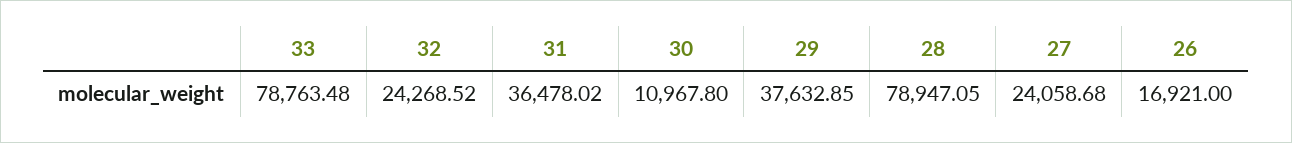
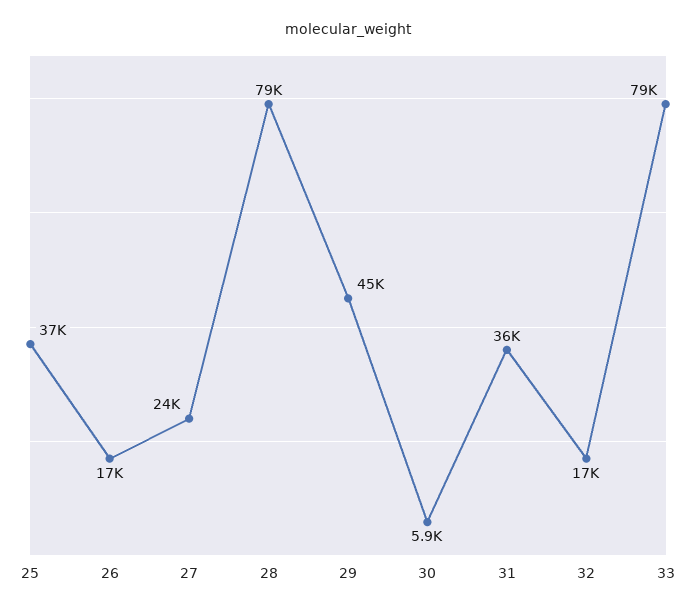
  {
    "33": 78763.48,
-   "32": 24268.52,
+   "32": 17000,
    "31": 36478.02,
-   "30": 10967.8,
+   "30": 5900,
-   "29": 37632.85,
+   "29": 45000,
    "28": 78947.05,
    "27": 24058.68,
-   "26": 16921
+   "26": 16921,
+   "25": 37000
  }

